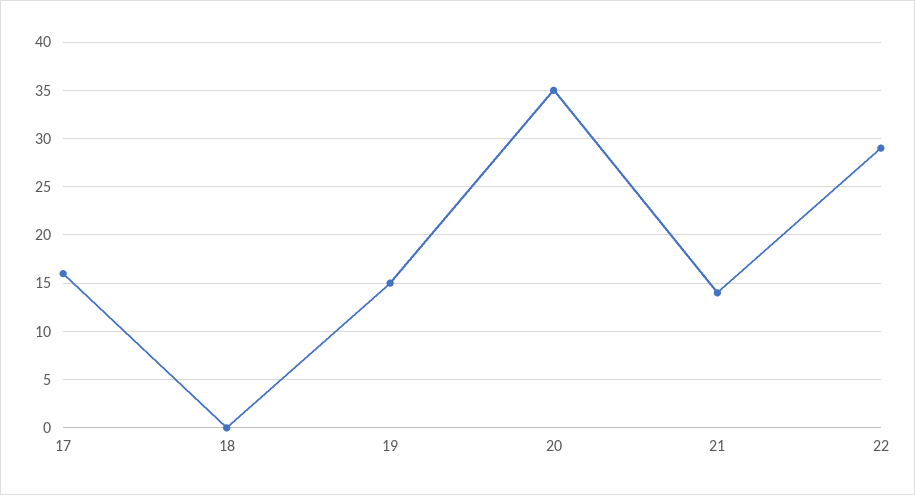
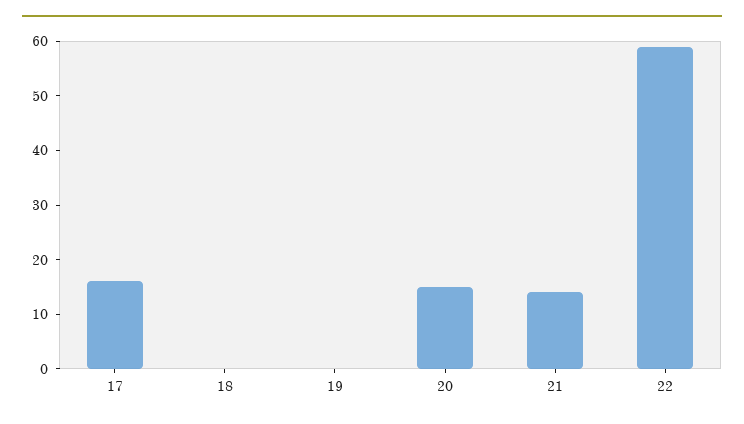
  {
    "17": 16,
    "18": 0,
-   "19": 15,
+   "19": 0,
-   "20": 35,
+   "20": 15,
    "21": 14,
-   "22": 29
+   "22": 60
  }

